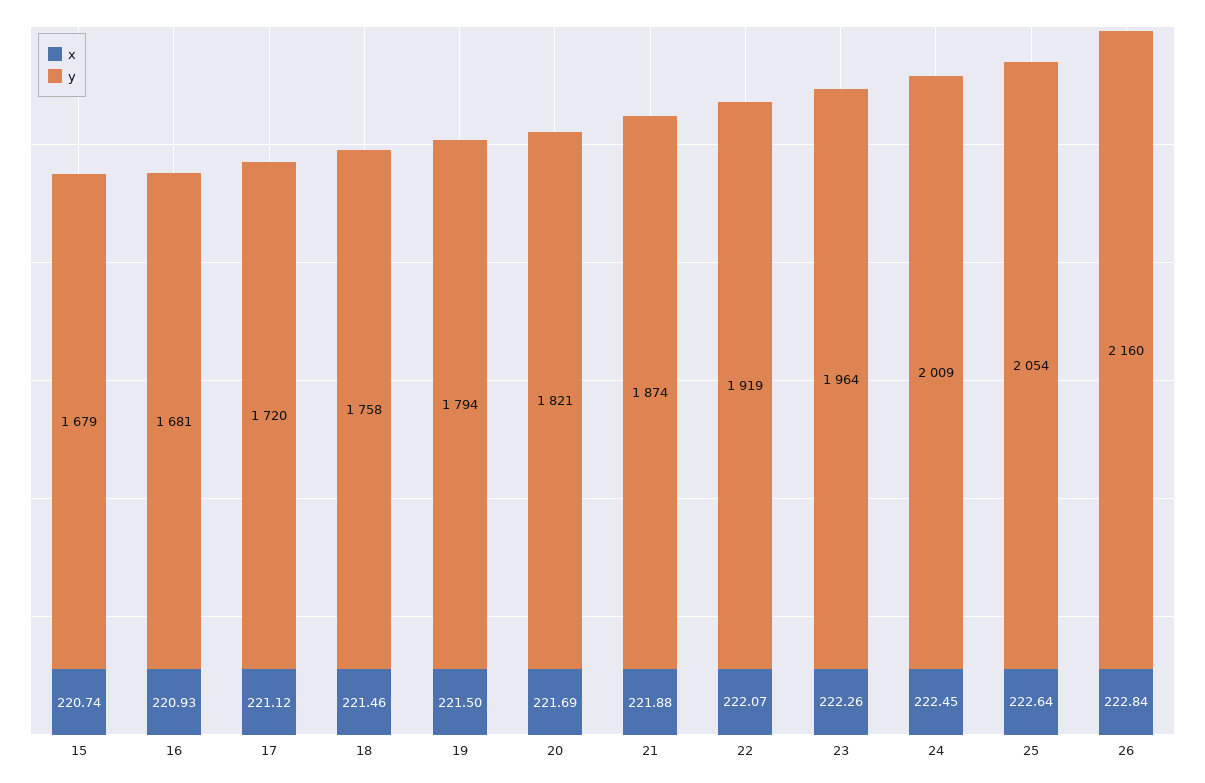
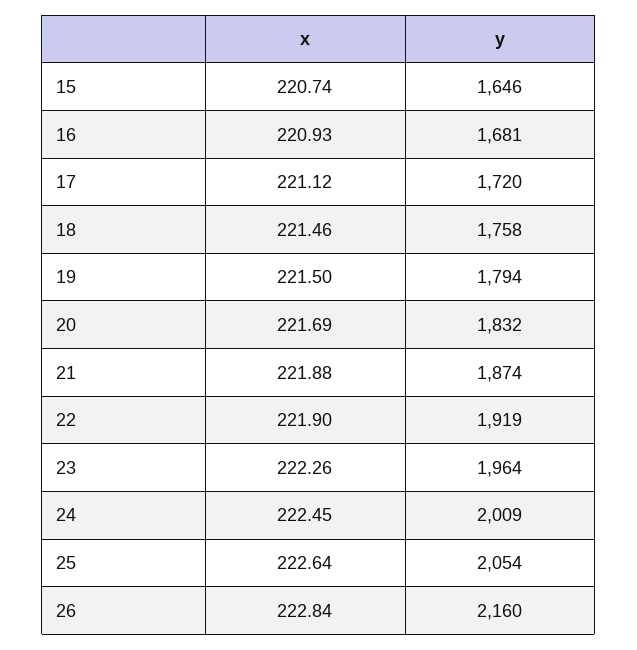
  {
    "x": {
      "15": 220.74,
      "16": 220.93,
      "17": 221.12,
      "18": 221.46,
      "19": 221.5,
      "20": 221.69,
      "21": 221.88,
-     "22": 222.07,
+     "22": 221.9,
      "23": 222.26,
      "24": 222.45,
      "25": 222.64,
      "26": 222.84
    },
    "y": {
-     "15": 1679,
+     "15": 1646,
      "16": 1681,
      "17": 1720,
      "18": 1758,
      "19": 1794,
-     "20": 1821,
+     "20": 1832,
      "21": 1874,
      "22": 1919,
      "23": 1964,
      "24": 2009,
      "25": 2054,
      "26": 2160
    }
  }

